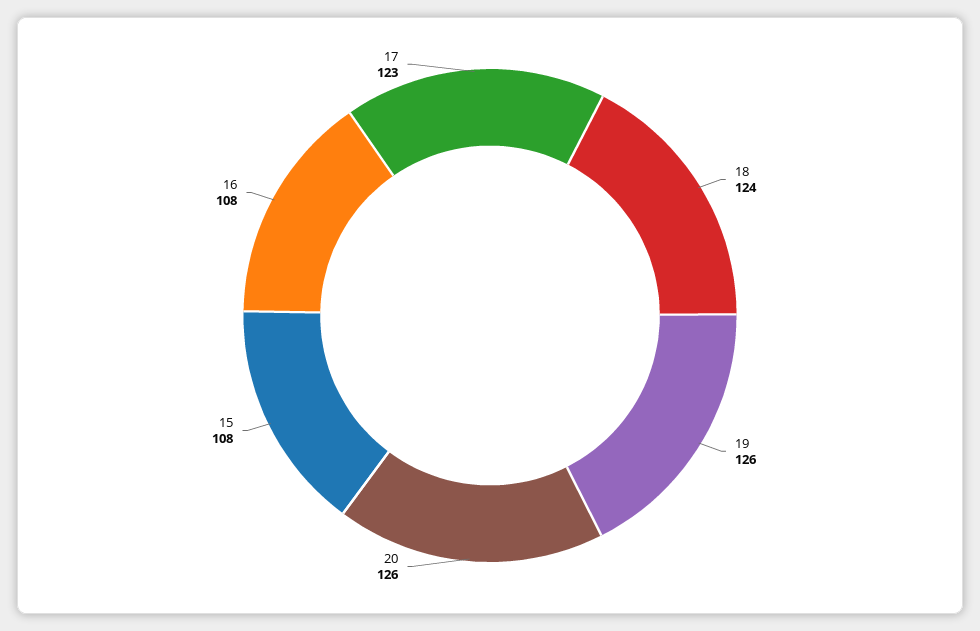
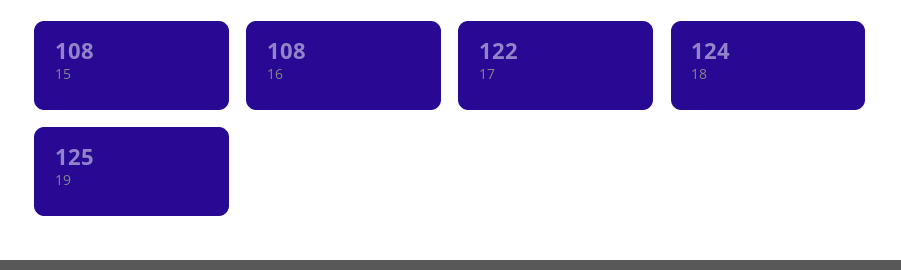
  {
    "18": 124,
-   "19": 126,
+   "19": 125,
-   "20": 126,
    "15": 108,
    "16": 108,
-   "17": 123
+   "17": 122
  }

